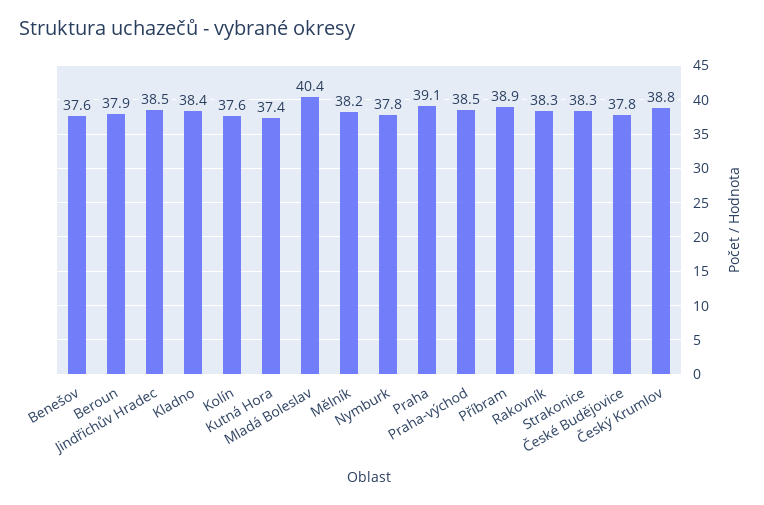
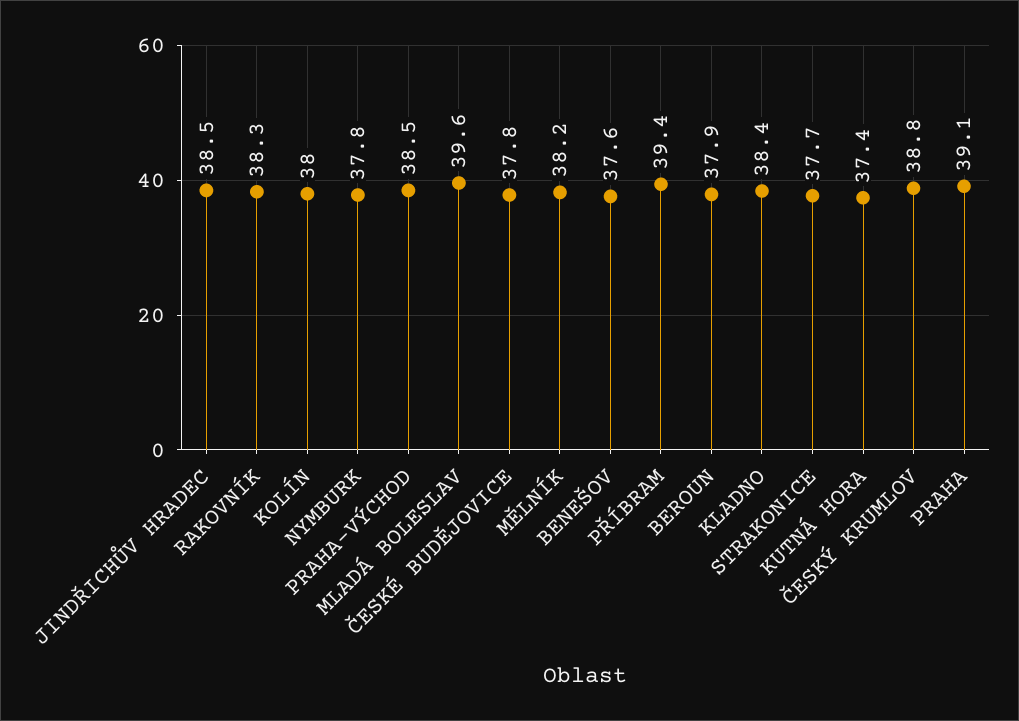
  {
    "Benešov": 37.6,
    "Beroun": 37.9,
    "Jindřichův Hradec": 38.5,
    "Kladno": 38.4,
-   "Kolín": 37.6,
+   "Kolín": 38,
    "Kutná Hora": 37.4,
-   "Mladá Boleslav": 40.4,
+   "Mladá Boleslav": 39.6,
    "Mělník": 38.2,
    "Nymburk": 37.8,
    "Praha": 39.1,
    "Praha-východ": 38.5,
-   "Příbram": 38.9,
+   "Příbram": 39.4,
    "Rakovník": 38.3,
-   "Strakonice": 38.3,
+   "Strakonice": 37.7,
    "České Budějovice": 37.8,
    "Český Krumlov": 38.8
  }

